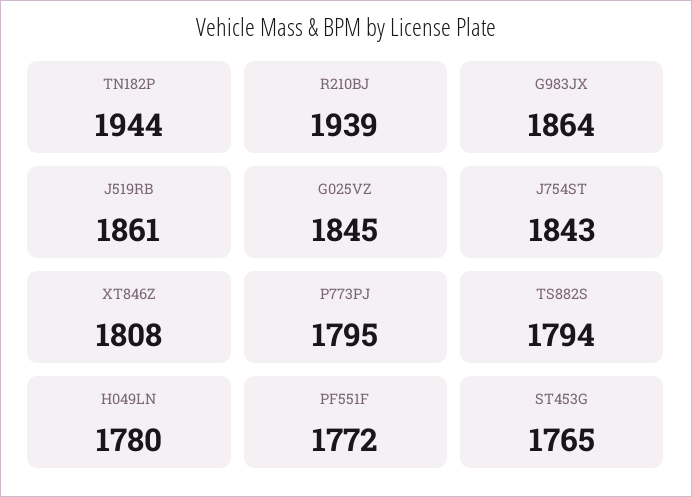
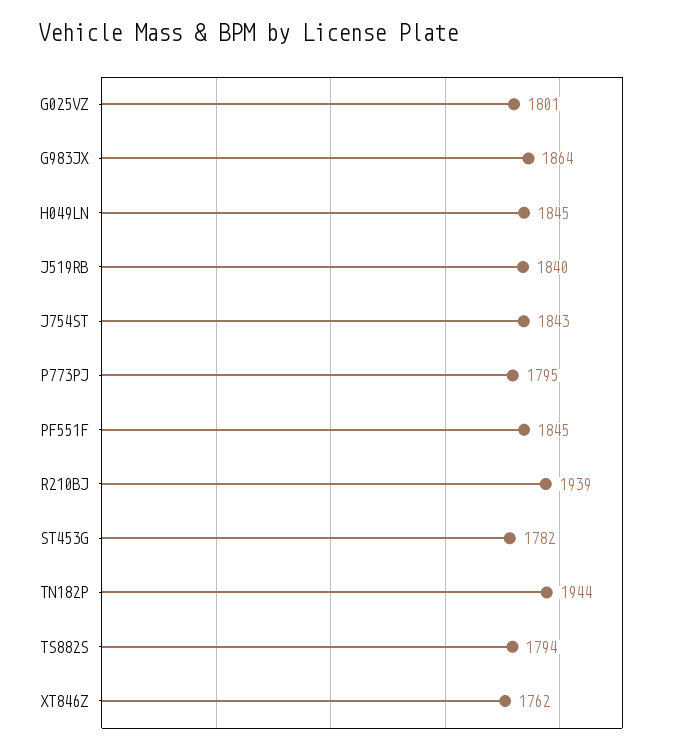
  {
    "TN182P": 1944,
    "R210BJ": 1939,
    "G983JX": 1864,
-   "J519RB": 1861,
+   "J519RB": 1840,
-   "G025VZ": 1845,
+   "G025VZ": 1801,
    "J754ST": 1843,
-   "XT846Z": 1808,
+   "XT846Z": 1762,
    "P773PJ": 1795,
    "TS882S": 1794,
-   "H049LN": 1780,
+   "H049LN": 1845,
-   "PF551F": 1772,
+   "PF551F": 1845,
-   "ST453G": 1765
+   "ST453G": 1782
  }

